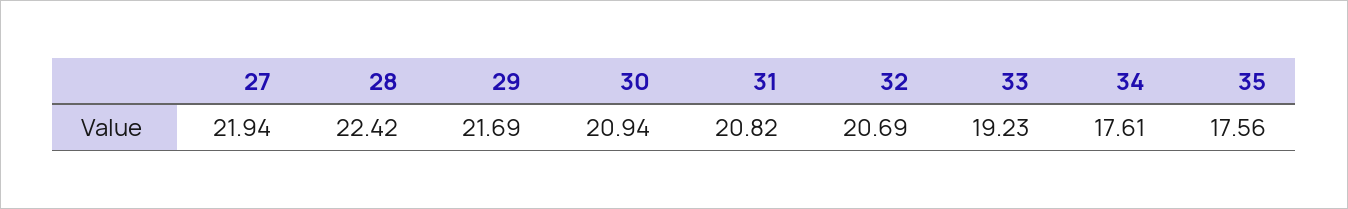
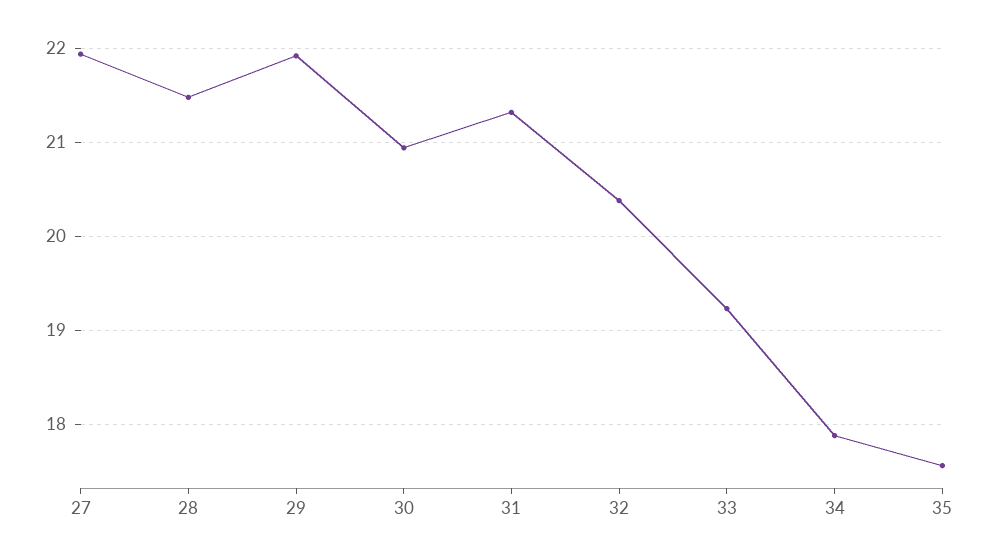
  {
    "27": 21.94,
-   "28": 22.42,
+   "28": 21.5,
-   "29": 21.69,
+   "29": 21.9,
    "30": 20.94,
-   "31": 20.82,
+   "31": 21.3,
-   "32": 20.69,
+   "32": 20.4,
    "33": 19.23,
-   "34": 17.61,
+   "34": 17.9,
    "35": 17.56
  }

